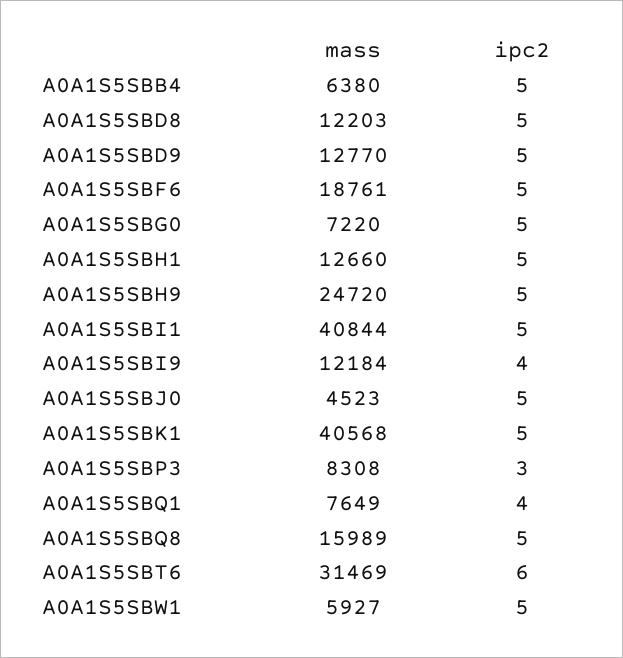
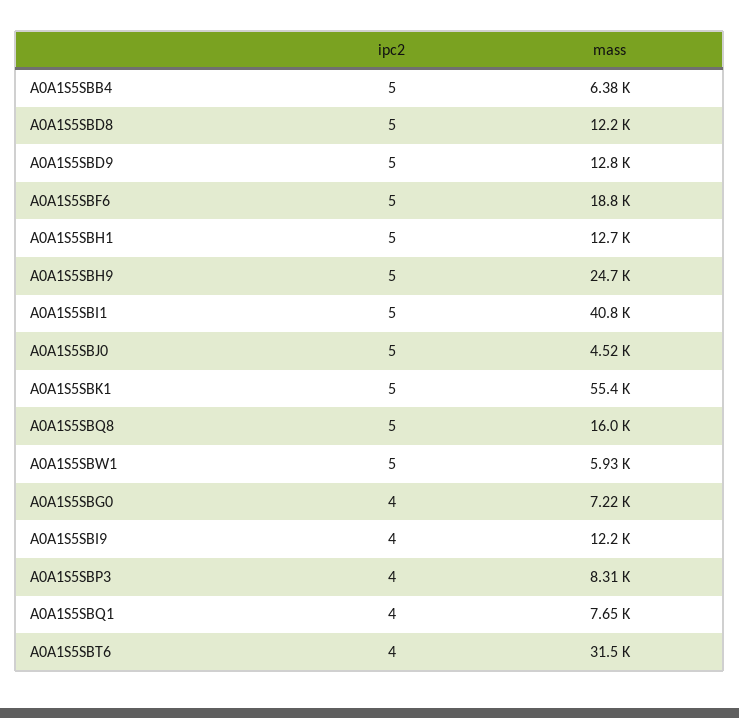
  {
    "mass": {
      "A0A1S5SBB4": 6380,
      "A0A1S5SBD8": 12203,
      "A0A1S5SBD9": 12770,
      "A0A1S5SBF6": 18761,
      "A0A1S5SBG0": 7220,
      "A0A1S5SBH1": 12660,
      "A0A1S5SBH9": 24720,
      "A0A1S5SBI1": 40844,
      "A0A1S5SBI9": 12184,
      "A0A1S5SBJ0": 4523,
-     "A0A1S5SBK1": 40568,
+     "A0A1S5SBK1": 55400,
      "A0A1S5SBP3": 8308,
      "A0A1S5SBQ1": 7649,
      "A0A1S5SBQ8": 15989,
      "A0A1S5SBT6": 31469,
      "A0A1S5SBW1": 5927
    },
    "ipc2": {
      "A0A1S5SBB4": 5,
      "A0A1S5SBD8": 5,
      "A0A1S5SBD9": 5,
      "A0A1S5SBF6": 5,
-     "A0A1S5SBG0": 5,
+     "A0A1S5SBG0": 4,
      "A0A1S5SBH1": 5,
      "A0A1S5SBH9": 5,
      "A0A1S5SBI1": 5,
      "A0A1S5SBI9": 4,
      "A0A1S5SBJ0": 5,
      "A0A1S5SBK1": 5,
-     "A0A1S5SBP3": 3,
+     "A0A1S5SBP3": 4,
      "A0A1S5SBQ1": 4,
      "A0A1S5SBQ8": 5,
-     "A0A1S5SBT6": 6,
+     "A0A1S5SBT6": 4,
      "A0A1S5SBW1": 5
    }
  }

